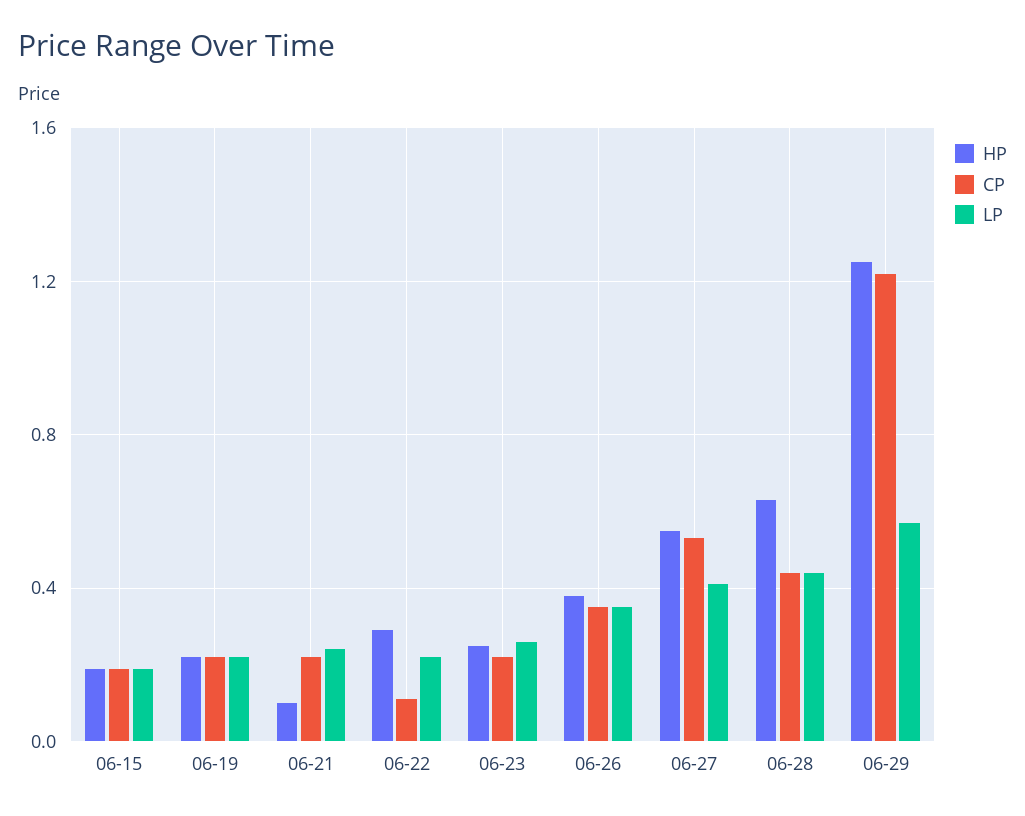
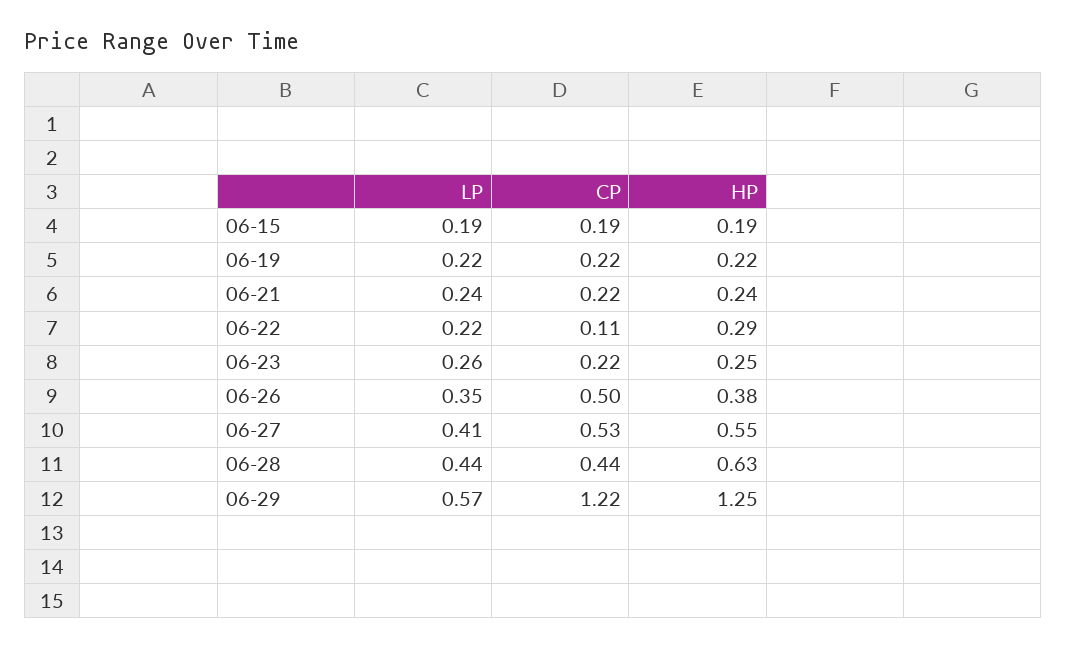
  {
    "HP": {
      "06-15": 0.19,
      "06-19": 0.22,
-     "06-21": 0.1,
+     "06-21": 0.24,
      "06-22": 0.29,
      "06-23": 0.25,
      "06-26": 0.38,
      "06-27": 0.55,
      "06-28": 0.63,
      "06-29": 1.25
    },
    "CP": {
      "06-15": 0.19,
      "06-19": 0.22,
      "06-21": 0.22,
      "06-22": 0.11,
      "06-23": 0.22,
-     "06-26": 0.35,
+     "06-26": 0.5,
      "06-27": 0.53,
      "06-28": 0.44,
      "06-29": 1.22
    },
    "LP": {
      "06-15": 0.19,
      "06-19": 0.22,
      "06-21": 0.24,
      "06-22": 0.22,
      "06-23": 0.26,
      "06-26": 0.35,
      "06-27": 0.41,
      "06-28": 0.44,
      "06-29": 0.57
    }
  }

